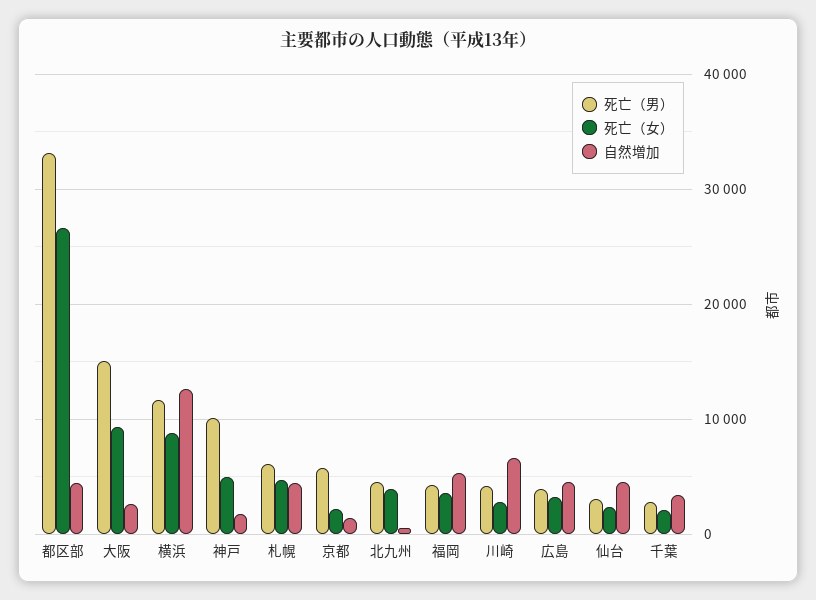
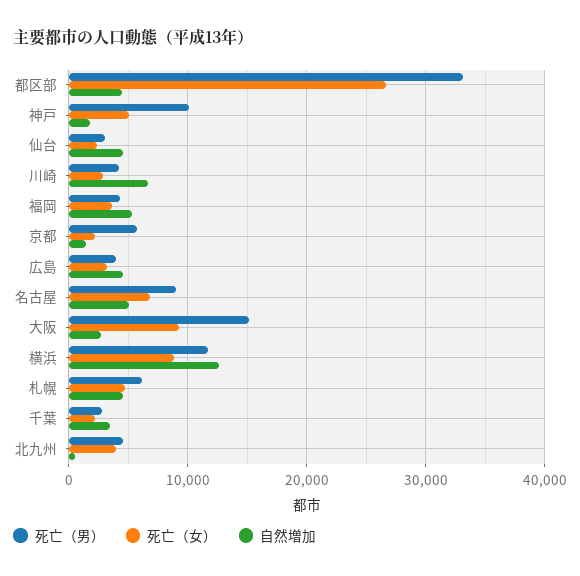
  {
    "死亡（男）": {
      "都区部": 33000,
      "大阪": 15000,
      "横浜": 12000,
      "神戸": 10000,
      "札幌": 6000,
      "京都": 6000,
      "北九州": 5000,
      "福岡": 4000,
      "川崎": 4000,
      "広島": 4000,
      "仙台": 3000,
-     "千葉": 3000
+     "千葉": 3000,
+     "名古屋": 9000
    },
    "死亡（女）": {
      "都区部": 27000,
      "大阪": 9000,
      "横浜": 9000,
      "神戸": 5000,
      "札幌": 5000,
      "京都": 2000,
      "北九州": 4000,
      "福岡": 4000,
      "川崎": 3000,
      "広島": 3000,
      "仙台": 2000,
-     "千葉": 2000
+     "千葉": 2000,
+     "名古屋": 7000
    },
    "自然増加": {
      "都区部": 4000,
      "大阪": 3000,
      "横浜": 13000,
      "神戸": 2000,
      "札幌": 5000,
      "京都": 1000,
      "北九州": 1000,
      "福岡": 5000,
      "川崎": 7000,
      "広島": 5000,
      "仙台": 5000,
-     "千葉": 3000
+     "千葉": 3000,
+     "名古屋": 5000
    }
  }

